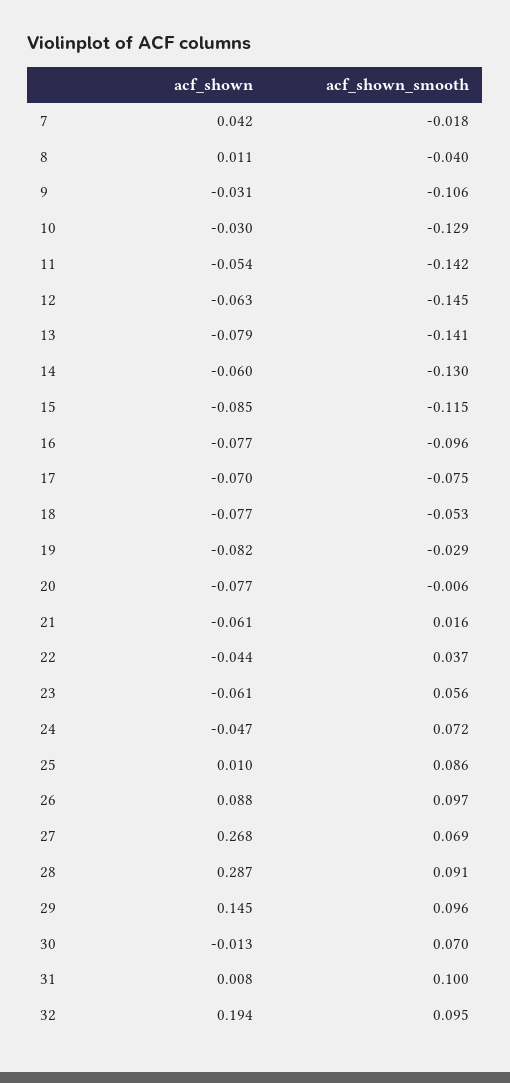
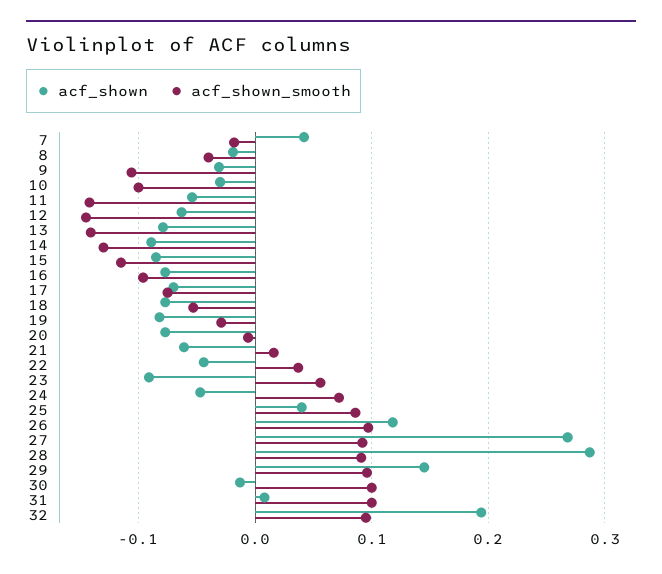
  {
    "acf_shown": {
      "7": 0.042,
-     "8": 0.011,
+     "8": -0.02,
      "9": -0.031,
      "10": -0.03,
      "11": -0.054,
      "12": -0.063,
      "13": -0.079,
-     "14": -0.06,
+     "14": -0.09,
      "15": -0.085,
      "16": -0.077,
      "17": -0.07,
      "18": -0.077,
      "19": -0.082,
      "20": -0.077,
      "21": -0.061,
      "22": -0.044,
-     "23": -0.061,
+     "23": -0.09,
      "24": -0.047,
-     "25": 0.01,
+     "25": 0.04,
-     "26": 0.088,
+     "26": 0.12,
      "27": 0.268,
      "28": 0.287,
      "29": 0.145,
      "30": -0.013,
      "31": 0.008,
      "32": 0.194
    },
    "acf_shown_smooth": {
      "7": -0.018,
      "8": -0.04,
      "9": -0.106,
-     "10": -0.129,
+     "10": -0.1,
      "11": -0.142,
      "12": -0.145,
      "13": -0.141,
      "14": -0.13,
      "15": -0.115,
      "16": -0.096,
      "17": -0.075,
      "18": -0.053,
      "19": -0.029,
      "20": -0.006,
      "21": 0.016,
      "22": 0.037,
      "23": 0.056,
      "24": 0.072,
      "25": 0.086,
      "26": 0.097,
-     "27": 0.069,
+     "27": 0.09,
      "28": 0.091,
      "29": 0.096,
-     "30": 0.07,
+     "30": 0.1,
      "31": 0.1,
      "32": 0.095
    }
  }

